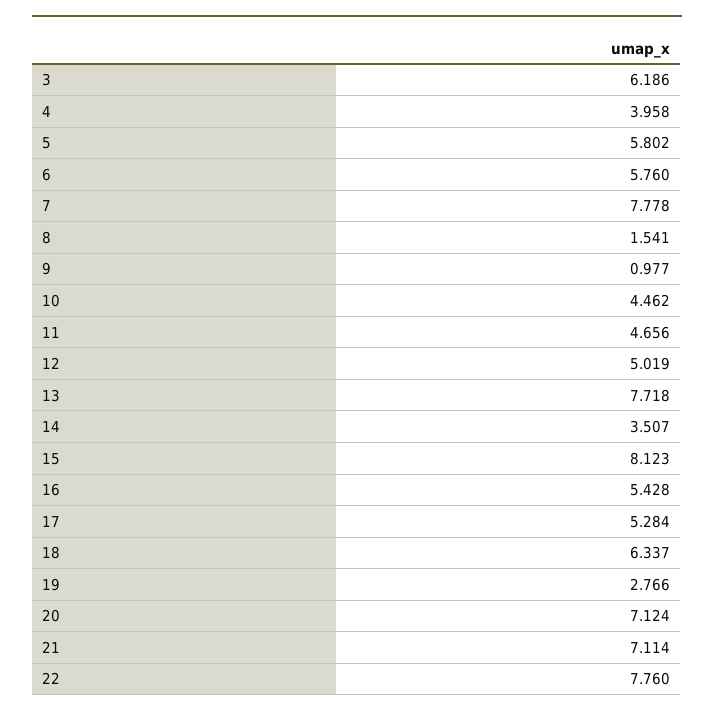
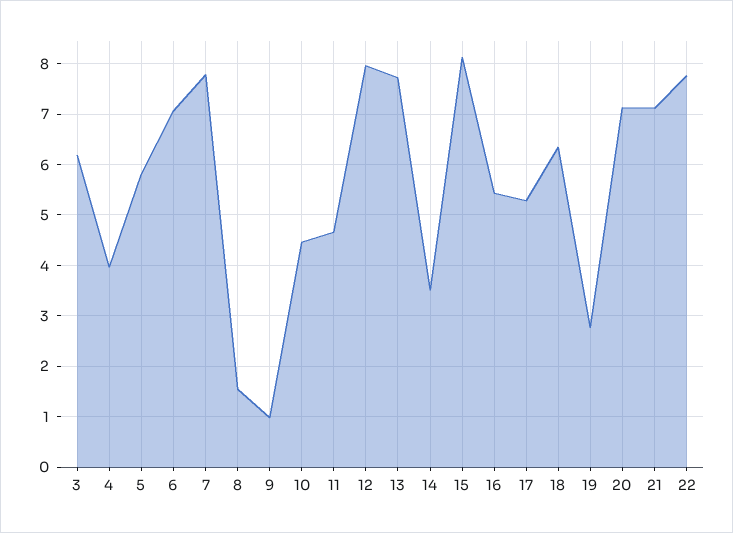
  {
    "3": 6.186,
    "4": 3.958,
    "5": 5.802,
-   "6": 5.76,
+   "6": 7,
    "7": 7.778,
    "8": 1.541,
    "9": 0.977,
    "10": 4.462,
    "11": 4.656,
-   "12": 5.019,
+   "12": 8,
    "13": 7.718,
    "14": 3.507,
    "15": 8.123,
    "16": 5.428,
    "17": 5.284,
    "18": 6.337,
    "19": 2.766,
    "20": 7.124,
    "21": 7.114,
    "22": 7.76
  }

